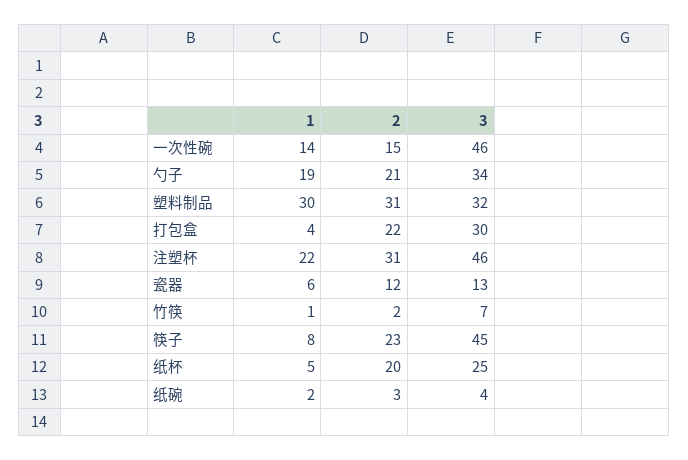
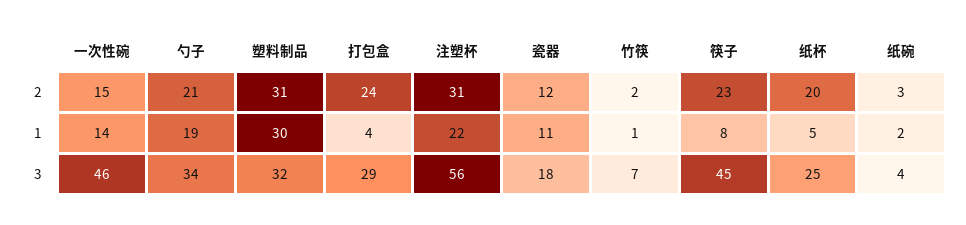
  {
    "1": {
      "一次性碗": 14,
      "勺子": 19,
      "塑料制品": 30,
      "打包盒": 4,
      "注塑杯": 22,
-     "瓷器": 6,
+     "瓷器": 11,
      "竹筷": 1,
      "筷子": 8,
      "纸杯": 5,
      "纸碗": 2
    },
    "2": {
      "一次性碗": 15,
      "勺子": 21,
      "塑料制品": 31,
-     "打包盒": 22,
+     "打包盒": 24,
      "注塑杯": 31,
      "瓷器": 12,
      "竹筷": 2,
      "筷子": 23,
      "纸杯": 20,
      "纸碗": 3
    },
    "3": {
      "一次性碗": 46,
      "勺子": 34,
      "塑料制品": 32,
-     "打包盒": 30,
+     "打包盒": 29,
-     "注塑杯": 46,
+     "注塑杯": 56,
-     "瓷器": 13,
+     "瓷器": 18,
      "竹筷": 7,
      "筷子": 45,
      "纸杯": 25,
      "纸碗": 4
    }
  }

